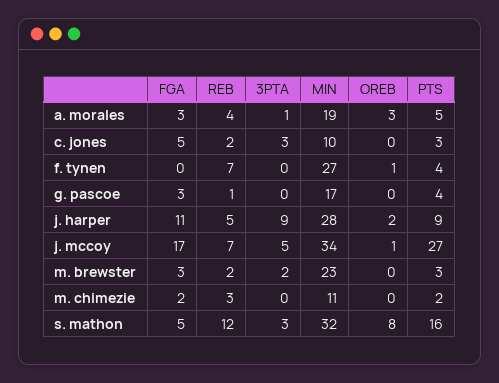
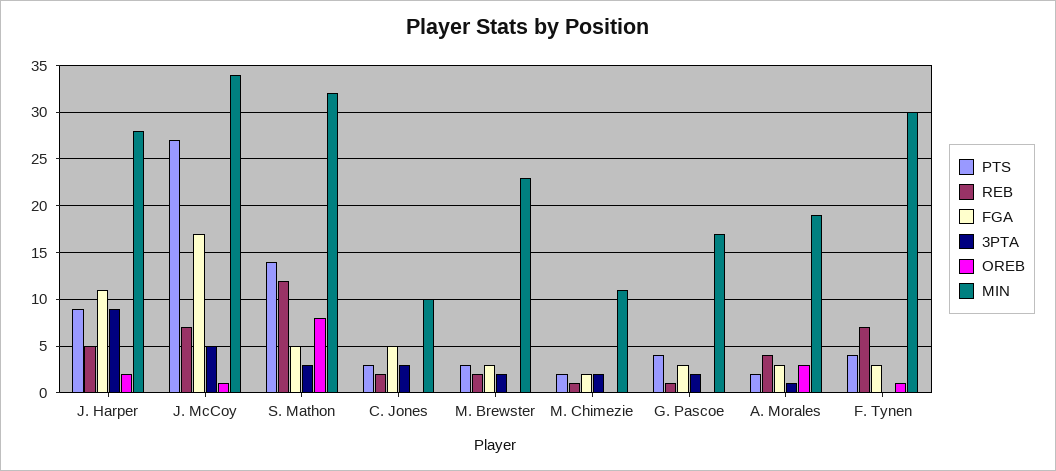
  {
    "FGA": {
      "a. morales": 3,
      "c. jones": 5,
-     "f. tynen": 0,
+     "f. tynen": 3,
      "g. pascoe": 3,
      "j. harper": 11,
      "j. mccoy": 17,
      "m. brewster": 3,
      "m. chimezie": 2,
      "s. mathon": 5
    },
    "REB": {
      "a. morales": 4,
      "c. jones": 2,
      "f. tynen": 7,
      "g. pascoe": 1,
      "j. harper": 5,
      "j. mccoy": 7,
      "m. brewster": 2,
-     "m. chimezie": 3,
+     "m. chimezie": 1,
      "s. mathon": 12
    },
    "3PTA": {
      "a. morales": 1,
      "c. jones": 3,
      "f. tynen": 0,
-     "g. pascoe": 0,
+     "g. pascoe": 2,
      "j. harper": 9,
      "j. mccoy": 5,
      "m. brewster": 2,
-     "m. chimezie": 0,
+     "m. chimezie": 2,
      "s. mathon": 3
    },
    "MIN": {
      "a. morales": 19,
      "c. jones": 10,
-     "f. tynen": 27,
+     "f. tynen": 30,
      "g. pascoe": 17,
      "j. harper": 28,
      "j. mccoy": 34,
      "m. brewster": 23,
      "m. chimezie": 11,
      "s. mathon": 32
    },
    "OREB": {
      "a. morales": 3,
      "c. jones": 0,
      "f. tynen": 1,
      "g. pascoe": 0,
      "j. harper": 2,
      "j. mccoy": 1,
      "m. brewster": 0,
      "m. chimezie": 0,
      "s. mathon": 8
    },
    "PTS": {
-     "a. morales": 5,
+     "a. morales": 2,
      "c. jones": 3,
      "f. tynen": 4,
      "g. pascoe": 4,
      "j. harper": 9,
      "j. mccoy": 27,
      "m. brewster": 3,
      "m. chimezie": 2,
-     "s. mathon": 16
+     "s. mathon": 14
    }
  }

